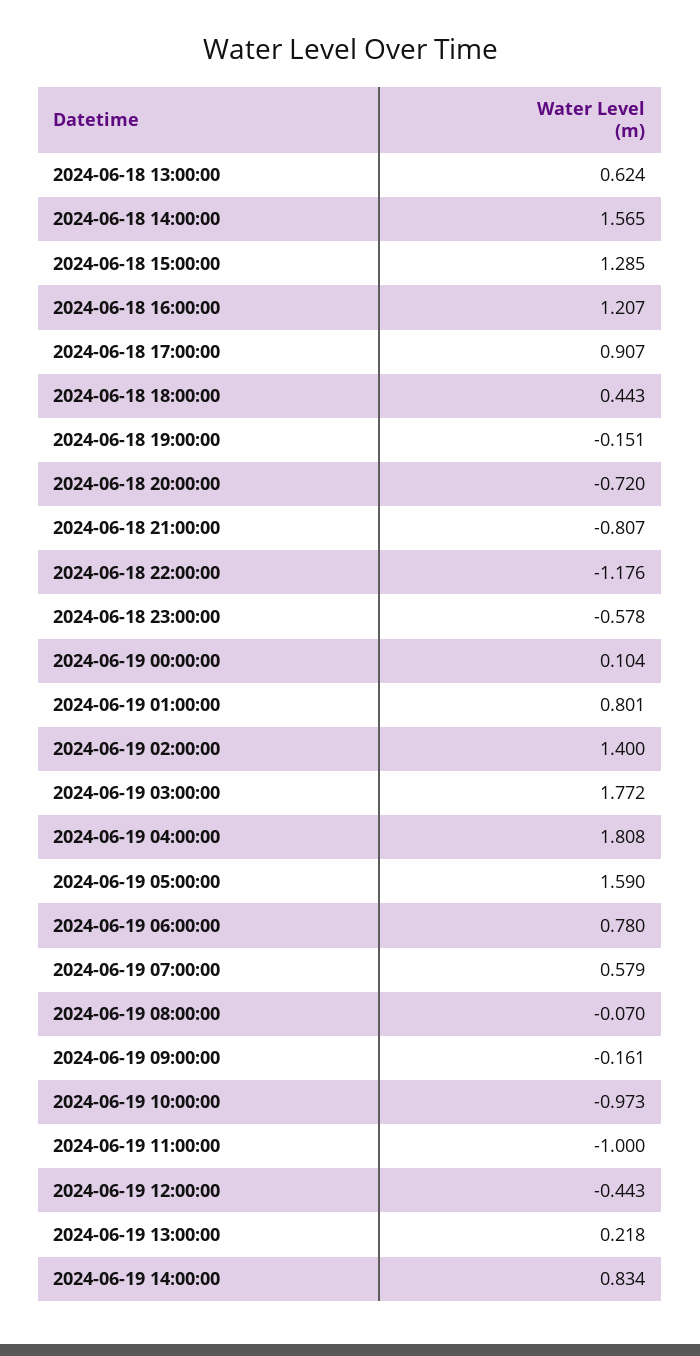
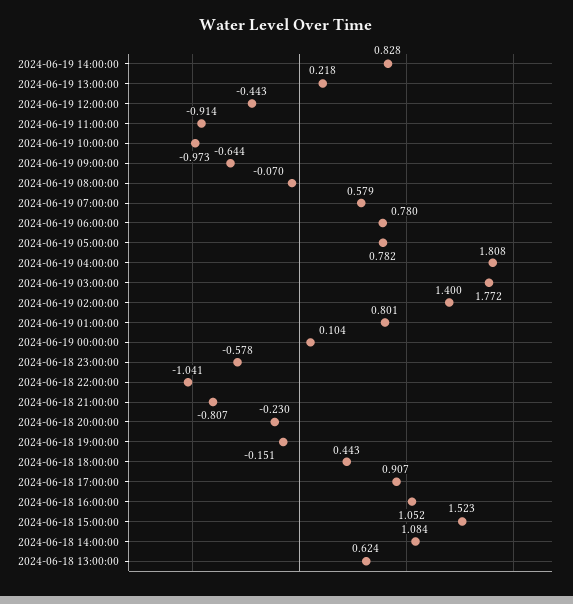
  {
    "2024-06-18 13:00:00": 0.624,
-   "2024-06-18 14:00:00": 1.565,
+   "2024-06-18 14:00:00": 1.084,
-   "2024-06-18 15:00:00": 1.285,
+   "2024-06-18 15:00:00": 1.523,
-   "2024-06-18 16:00:00": 1.207,
+   "2024-06-18 16:00:00": 1.052,
    "2024-06-18 17:00:00": 0.907,
    "2024-06-18 18:00:00": 0.443,
    "2024-06-18 19:00:00": -0.151,
-   "2024-06-18 20:00:00": -0.72,
+   "2024-06-18 20:00:00": -0.23,
    "2024-06-18 21:00:00": -0.807,
-   "2024-06-18 22:00:00": -1.176,
+   "2024-06-18 22:00:00": -1.041,
    "2024-06-18 23:00:00": -0.578,
    "2024-06-19 00:00:00": 0.104,
    "2024-06-19 01:00:00": 0.801,
    "2024-06-19 02:00:00": 1.4,
    "2024-06-19 03:00:00": 1.772,
    "2024-06-19 04:00:00": 1.808,
-   "2024-06-19 05:00:00": 1.59,
+   "2024-06-19 05:00:00": 0.782,
    "2024-06-19 06:00:00": 0.78,
    "2024-06-19 07:00:00": 0.579,
    "2024-06-19 08:00:00": -0.07,
-   "2024-06-19 09:00:00": -0.161,
+   "2024-06-19 09:00:00": -0.644,
    "2024-06-19 10:00:00": -0.973,
-   "2024-06-19 11:00:00": -1,
+   "2024-06-19 11:00:00": -0.914,
    "2024-06-19 12:00:00": -0.443,
    "2024-06-19 13:00:00": 0.218,
-   "2024-06-19 14:00:00": 0.834
+   "2024-06-19 14:00:00": 0.828
  }

